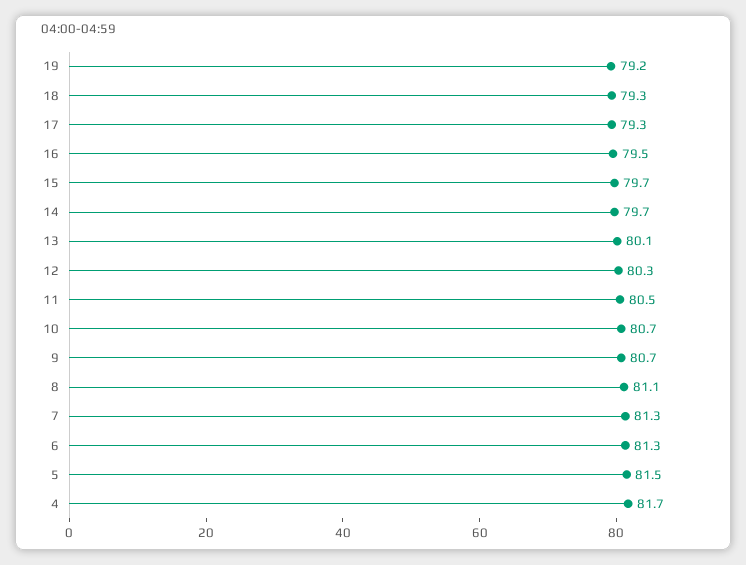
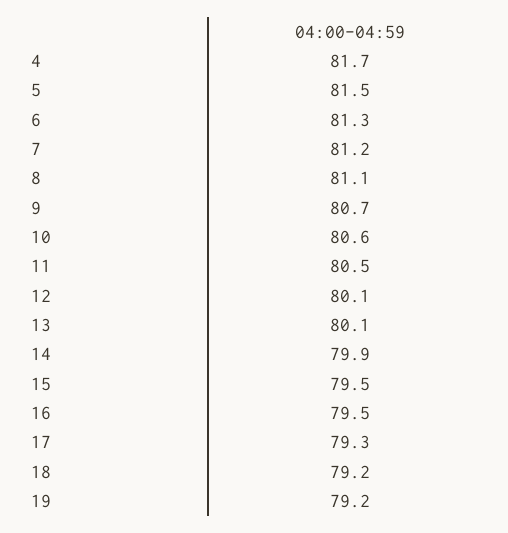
  {
    "19": 79.2,
-   "18": 79.3,
+   "18": 79.2,
    "17": 79.3,
    "16": 79.5,
-   "15": 79.7,
+   "15": 79.5,
-   "14": 79.7,
+   "14": 79.9,
    "13": 80.1,
-   "12": 80.3,
+   "12": 80.1,
    "11": 80.5,
-   "10": 80.7,
+   "10": 80.6,
    "9": 80.7,
    "8": 81.1,
-   "7": 81.3,
+   "7": 81.2,
    "6": 81.3,
    "5": 81.5,
    "4": 81.7
  }

